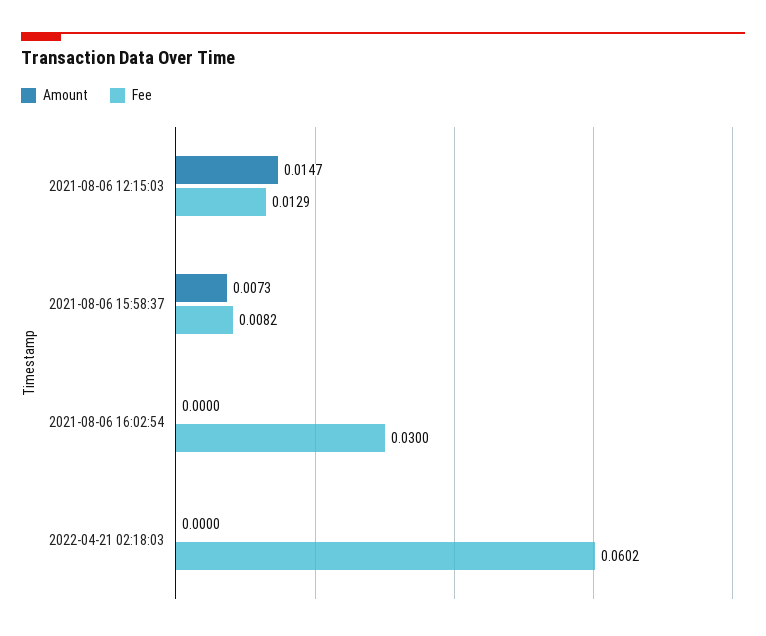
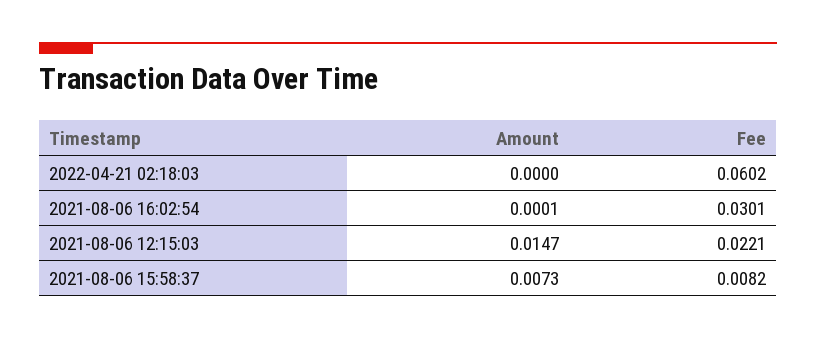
  {
    "Amount": {
      "2021-08-06 12:15:03": 0.0147,
      "2021-08-06 15:58:37": 0.0073,
-     "2021-08-06 16:02:54": 0,
+     "2021-08-06 16:02:54": 0.0001,
      "2022-04-21 02:18:03": 0
    },
    "Fee": {
-     "2021-08-06 12:15:03": 0.0129,
+     "2021-08-06 12:15:03": 0.0221,
      "2021-08-06 15:58:37": 0.0082,
-     "2021-08-06 16:02:54": 0.03,
+     "2021-08-06 16:02:54": 0.0301,
      "2022-04-21 02:18:03": 0.0602
    }
  }

